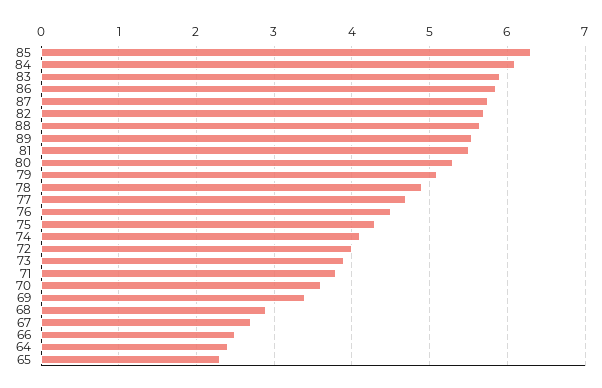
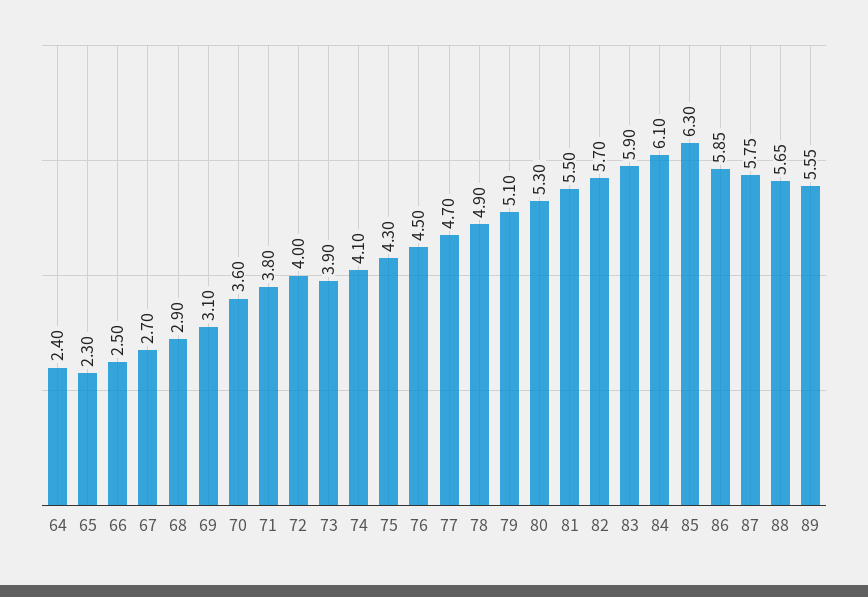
  {
    "85": 6.3,
    "84": 6.1,
    "83": 5.9,
    "86": 5.85,
    "87": 5.75,
    "82": 5.7,
    "88": 5.65,
    "89": 5.55,
    "81": 5.5,
    "80": 5.3,
    "79": 5.1,
    "78": 4.9,
    "77": 4.7,
    "76": 4.5,
    "75": 4.3,
    "74": 4.1,
    "72": 4,
    "73": 3.9,
    "71": 3.8,
    "70": 3.6,
-   "69": 3.4,
+   "69": 3.1,
    "68": 2.9,
    "67": 2.7,
    "66": 2.5,
    "64": 2.4,
    "65": 2.3
  }

